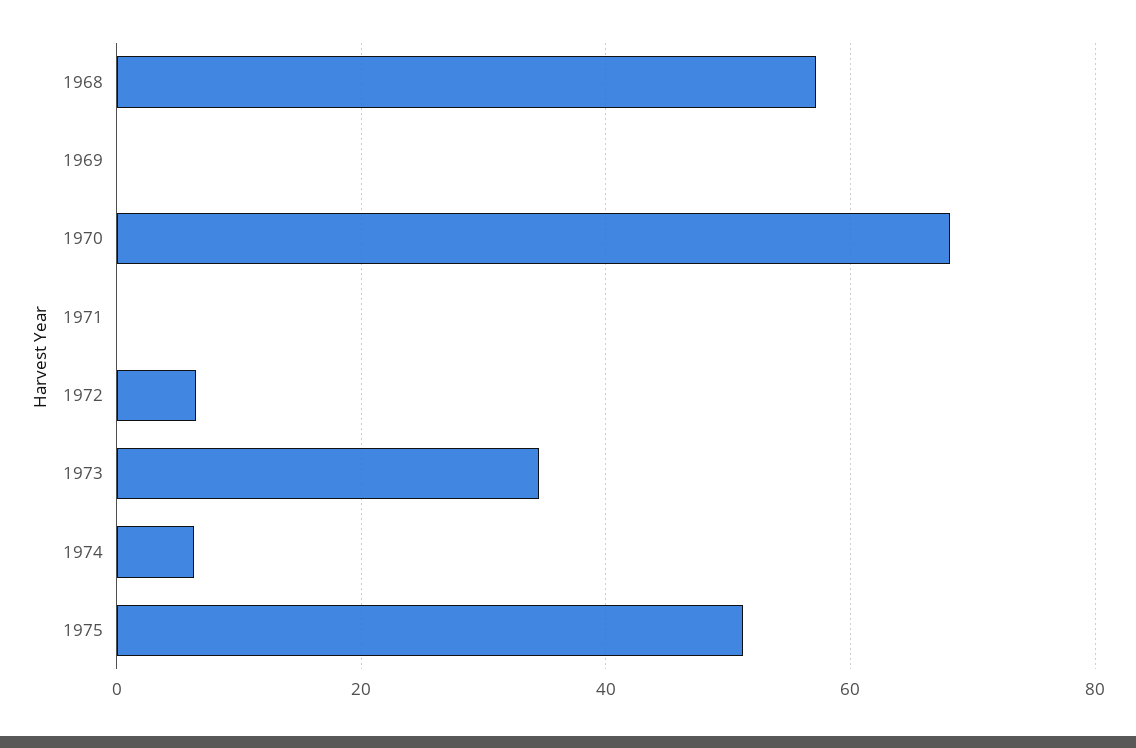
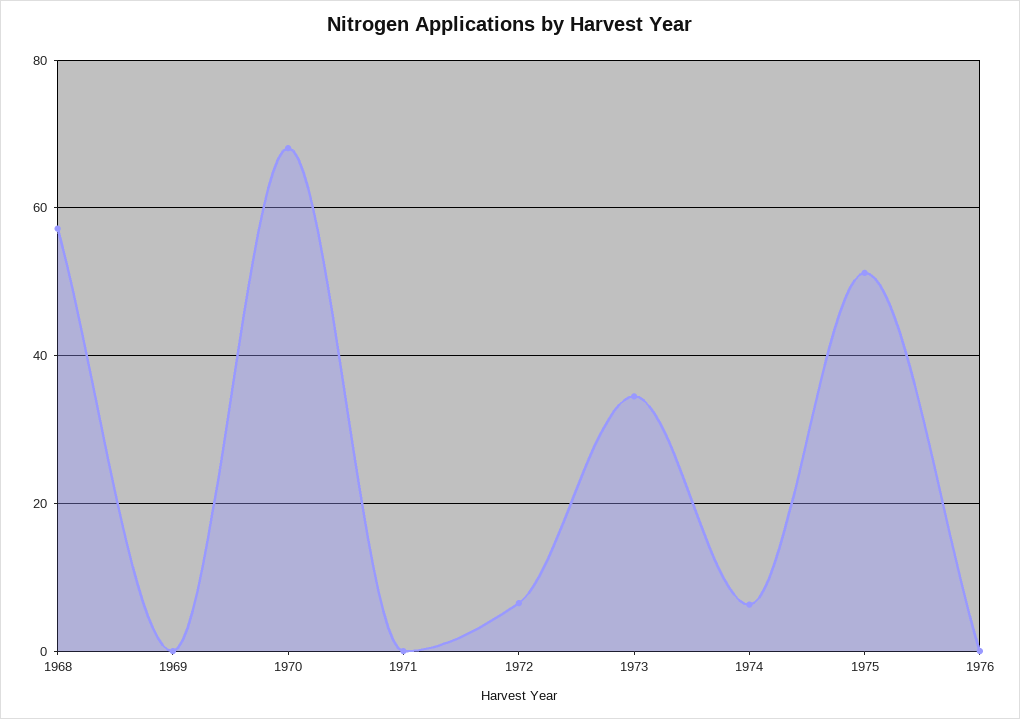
  {
    "1968": 58,
    "1969": 0,
    "1970": 68,
    "1971": 0,
    "1972": 6,
    "1973": 34,
    "1974": 6,
-   "1975": 52
+   "1975": 52,
+   "1976": 0
  }

